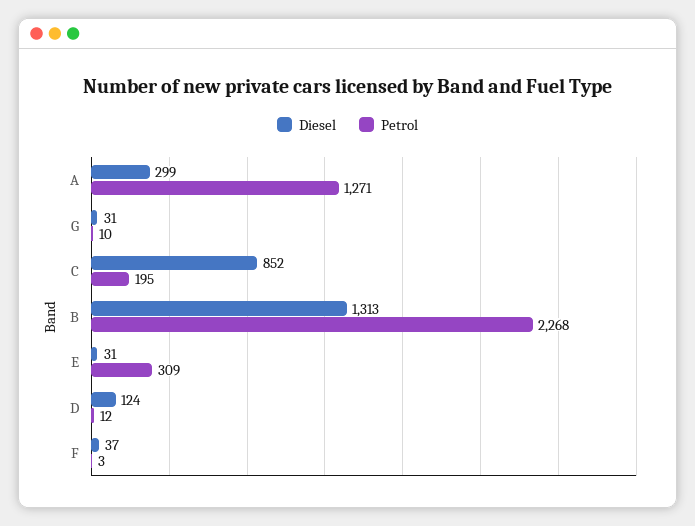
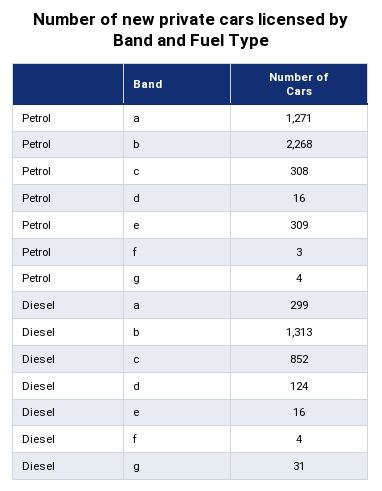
  {
    "Diesel": {
      "A": 299,
      "G": 31,
      "C": 852,
      "B": 1313,
-     "E": 31,
+     "E": 16,
      "D": 124,
-     "F": 37
+     "F": 4
    },
    "Petrol": {
      "A": 1271,
-     "G": 10,
+     "G": 4,
-     "C": 195,
+     "C": 308,
      "B": 2268,
      "E": 309,
-     "D": 12,
+     "D": 16,
      "F": 3
    }
  }

